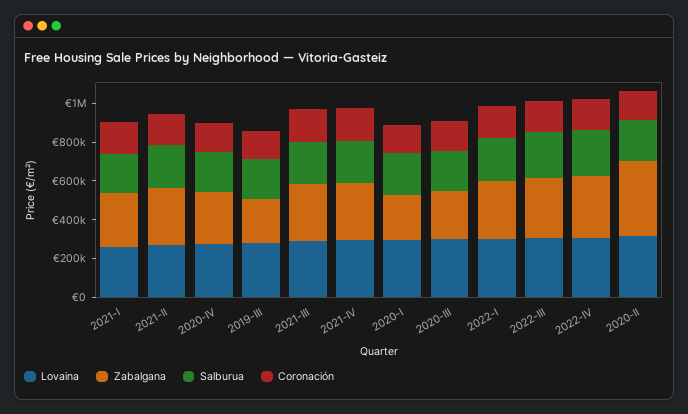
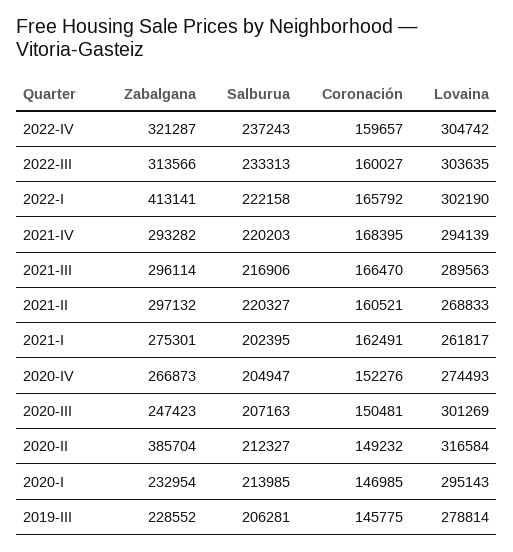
  {
    "Lovaina": {
      "2021-I": 261817,
      "2021-II": 268833,
      "2020-IV": 274493,
      "2019-III": 278814,
      "2021-III": 289563,
      "2021-IV": 294139,
      "2020-I": 295143,
      "2020-III": 301269,
      "2022-I": 302190,
      "2022-III": 303635,
      "2022-IV": 304742,
      "2020-II": 316584
    },
    "Zabalgana": {
      "2021-I": 275301,
      "2021-II": 297132,
      "2020-IV": 266873,
      "2019-III": 228552,
      "2021-III": 296114,
      "2021-IV": 293282,
      "2020-I": 232954,
      "2020-III": 247423,
-     "2022-I": 300000,
+     "2022-I": 413141,
      "2022-III": 313566,
      "2022-IV": 321287,
      "2020-II": 385704
    },
    "Salburua": {
      "2021-I": 202395,
      "2021-II": 220327,
      "2020-IV": 204947,
      "2019-III": 206281,
      "2021-III": 216906,
      "2021-IV": 220203,
      "2020-I": 213985,
      "2020-III": 207163,
      "2022-I": 222158,
      "2022-III": 233313,
      "2022-IV": 237243,
      "2020-II": 212327
    },
    "Coronación": {
      "2021-I": 162491,
      "2021-II": 160521,
      "2020-IV": 152276,
      "2019-III": 145775,
      "2021-III": 166470,
      "2021-IV": 168395,
      "2020-I": 146985,
      "2020-III": 150481,
      "2022-I": 165792,
      "2022-III": 160027,
      "2022-IV": 159657,
      "2020-II": 149232
    }
  }

